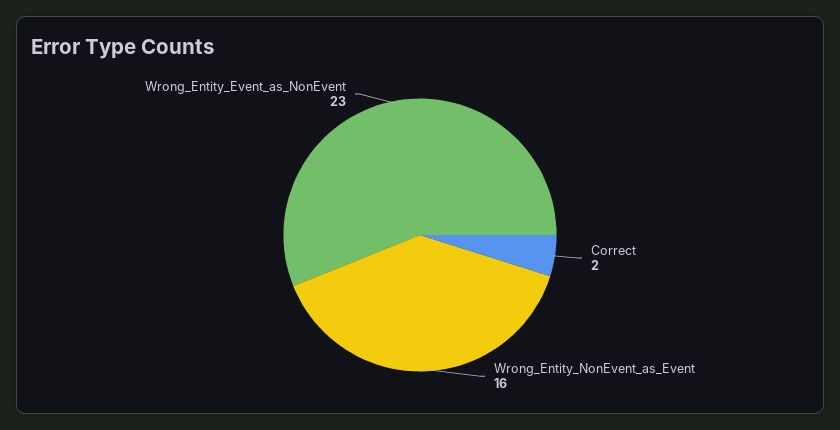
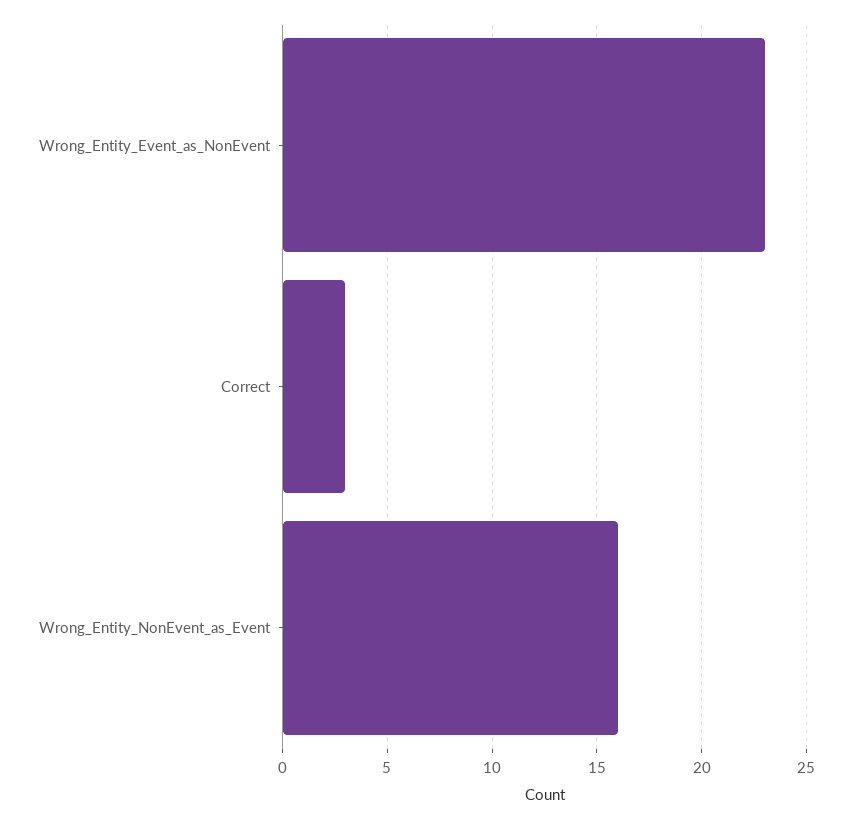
  {
-   "Correct": 2,
+   "Correct": 3,
    "Wrong_Entity_NonEvent_as_Event": 16,
    "Wrong_Entity_Event_as_NonEvent": 23
  }

